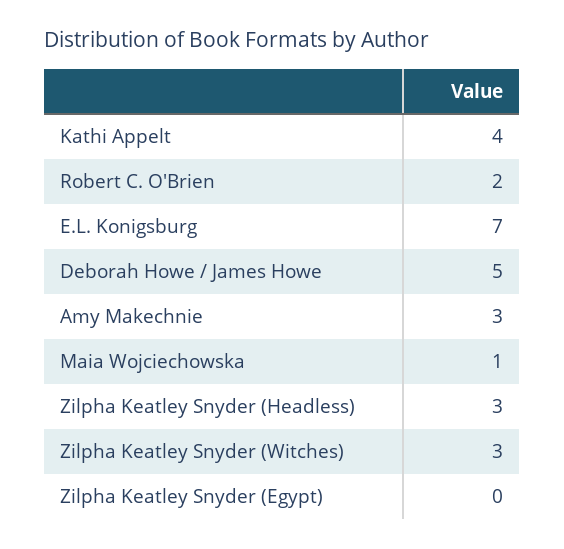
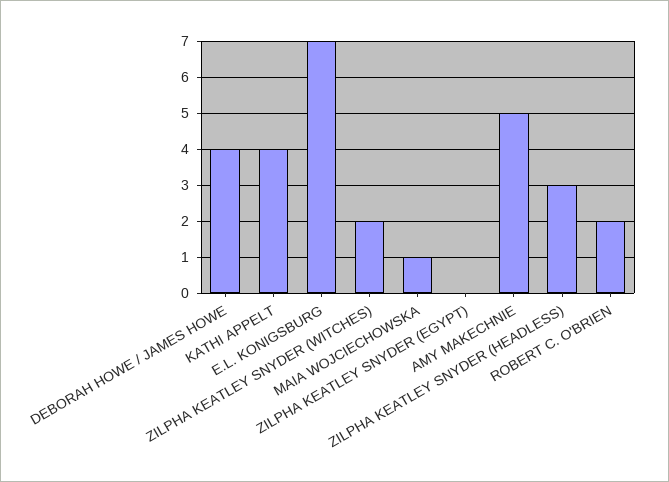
  {
    "Kathi Appelt": 4,
    "Robert C. O'Brien": 2,
    "E.L. Konigsburg": 7,
-   "Deborah Howe / James Howe": 5,
+   "Deborah Howe / James Howe": 4,
-   "Amy Makechnie": 3,
+   "Amy Makechnie": 5,
    "Maia Wojciechowska": 1,
    "Zilpha Keatley Snyder (Headless)": 3,
-   "Zilpha Keatley Snyder (Witches)": 3,
+   "Zilpha Keatley Snyder (Witches)": 2,
    "Zilpha Keatley Snyder (Egypt)": 0
  }

